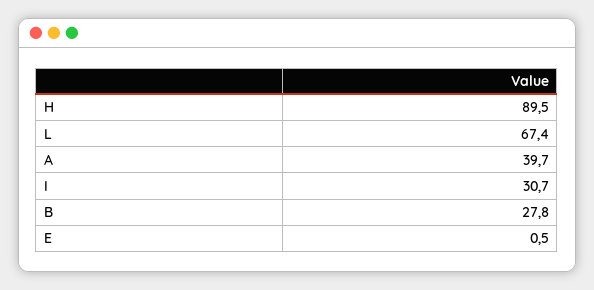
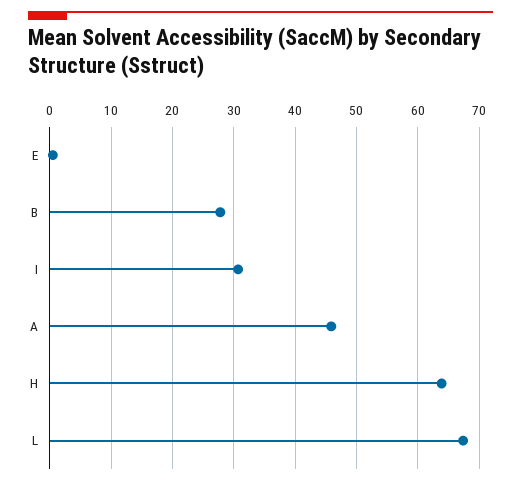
  {
-   "H": 89.5,
+   "H": 64,
    "L": 67.4,
-   "A": 39.7,
+   "A": 46,
    "I": 30.7,
    "B": 27.8,
    "E": 0.5
  }

